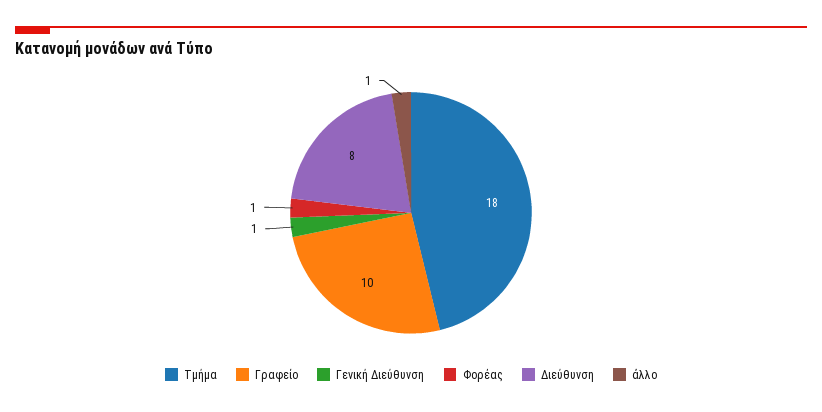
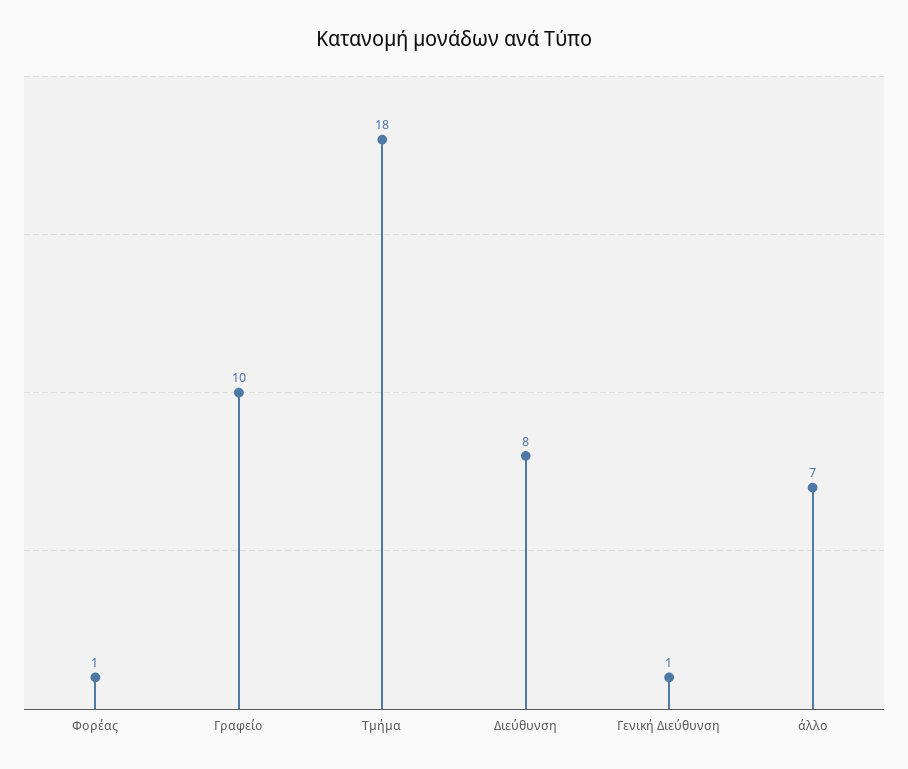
  {
    "Τμήμα": 18,
    "Γραφείο": 10,
    "Γενική Διεύθυνση": 1,
    "Φορέας": 1,
    "Διεύθυνση": 8,
-   "άλλο": 1
+   "άλλο": 7
  }

